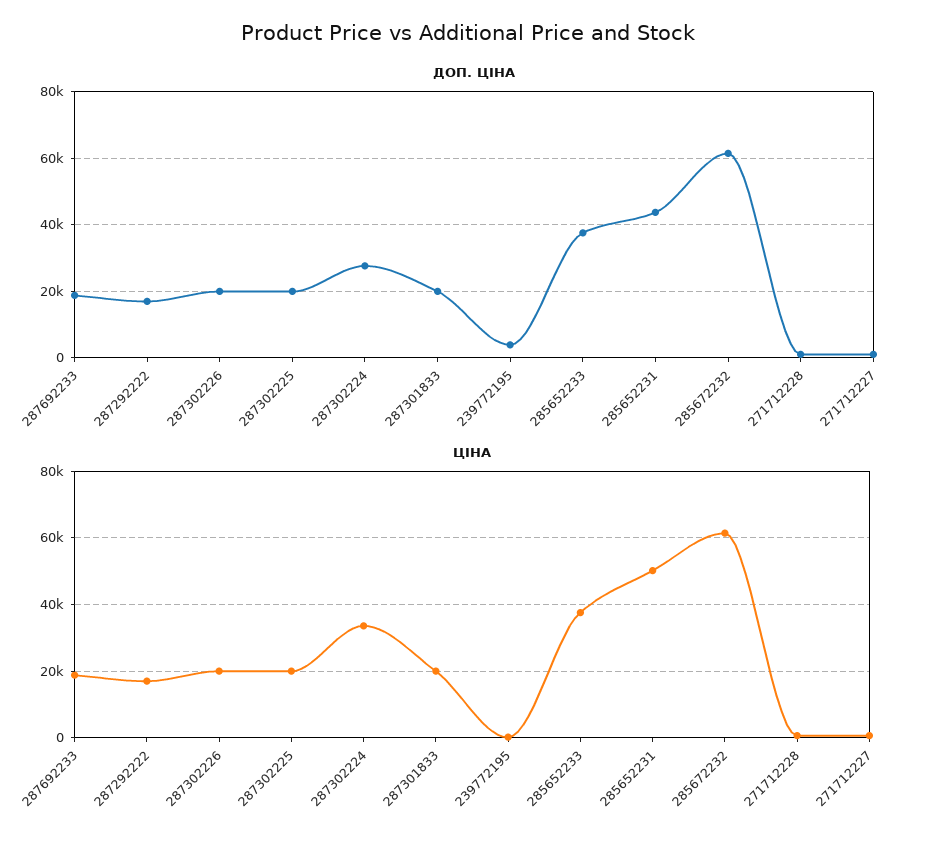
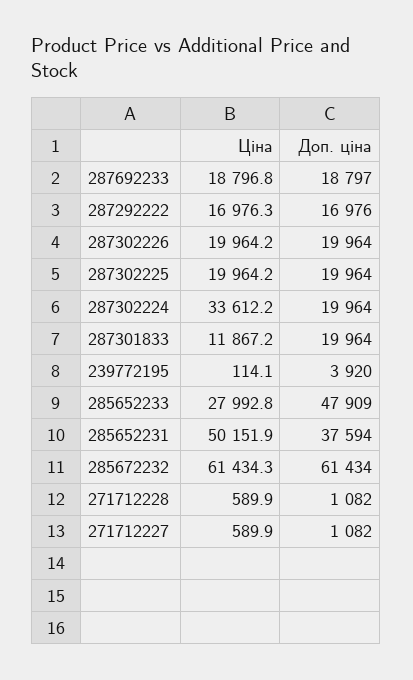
  {
    "ДОП. ЦІНА": {
      "287692233": 18797,
      "287292222": 16976,
      "287302226": 19964,
      "287302225": 19964,
-     "287302224": 28000,
+     "287302224": 19964,
      "287301833": 19964,
      "239772195": 3920,
-     "285652233": 38000,
+     "285652233": 47909,
-     "285652231": 44000,
+     "285652231": 37594,
      "285672232": 61434,
      "271712228": 1082,
      "271712227": 1082
    },
    "ЦІНА": {
      "287692233": 18796.8,
      "287292222": 16976.3,
      "287302226": 19964.2,
      "287302225": 19964.2,
      "287302224": 33612.2,
-     "287301833": 20000,
+     "287301833": 11867.2,
      "239772195": 114.1,
-     "285652233": 38000,
+     "285652233": 27992.8,
      "285652231": 50151.9,
      "285672232": 61434.3,
      "271712228": 589.9,
      "271712227": 589.9
    }
  }

